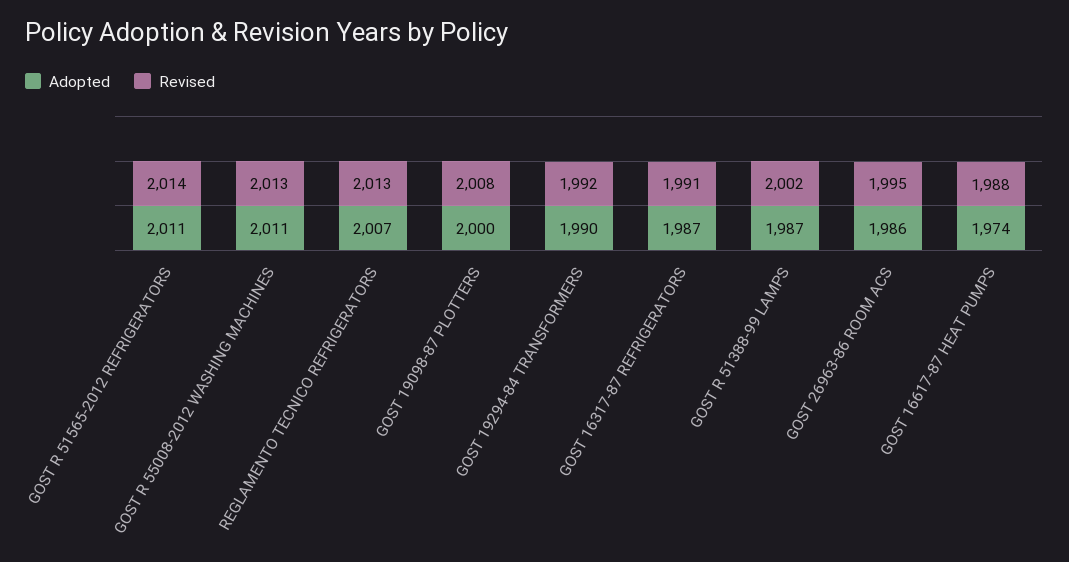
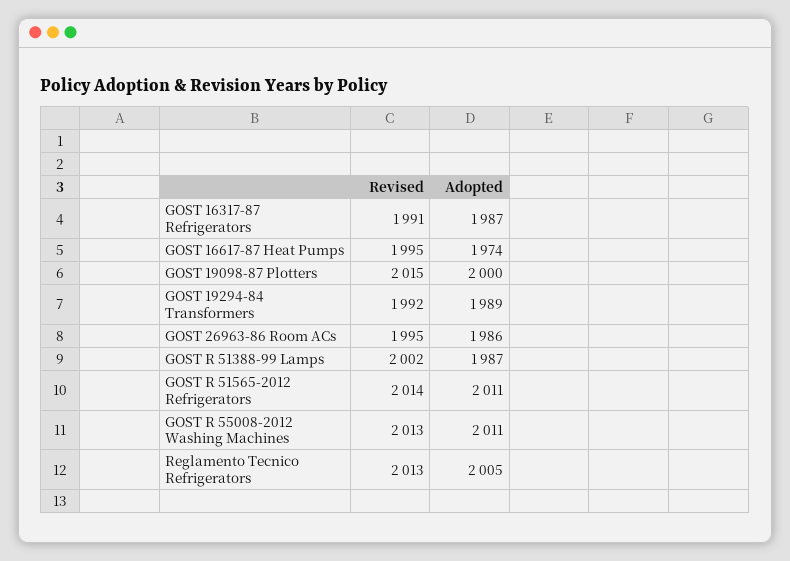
  {
    "Adopted": {
      "GOST R 51565-2012 REFRIGERATORS": 2011,
      "GOST R 55008-2012 WASHING MACHINES": 2011,
-     "REGLAMENTO TECNICO REFRIGERATORS": 2007,
+     "REGLAMENTO TECNICO REFRIGERATORS": 2005,
      "GOST 19098-87 PLOTTERS": 2000,
-     "GOST 19294-84 TRANSFORMERS": 1990,
+     "GOST 19294-84 TRANSFORMERS": 1989,
      "GOST 16317-87 REFRIGERATORS": 1987,
      "GOST R 51388-99 LAMPS": 1987,
      "GOST 26963-86 ROOM ACS": 1986,
      "GOST 16617-87 HEAT PUMPS": 1974
    },
    "Revised": {
      "GOST R 51565-2012 REFRIGERATORS": 2014,
      "GOST R 55008-2012 WASHING MACHINES": 2013,
      "REGLAMENTO TECNICO REFRIGERATORS": 2013,
-     "GOST 19098-87 PLOTTERS": 2008,
+     "GOST 19098-87 PLOTTERS": 2015,
      "GOST 19294-84 TRANSFORMERS": 1992,
      "GOST 16317-87 REFRIGERATORS": 1991,
      "GOST R 51388-99 LAMPS": 2002,
      "GOST 26963-86 ROOM ACS": 1995,
-     "GOST 16617-87 HEAT PUMPS": 1988
+     "GOST 16617-87 HEAT PUMPS": 1995
    }
  }

